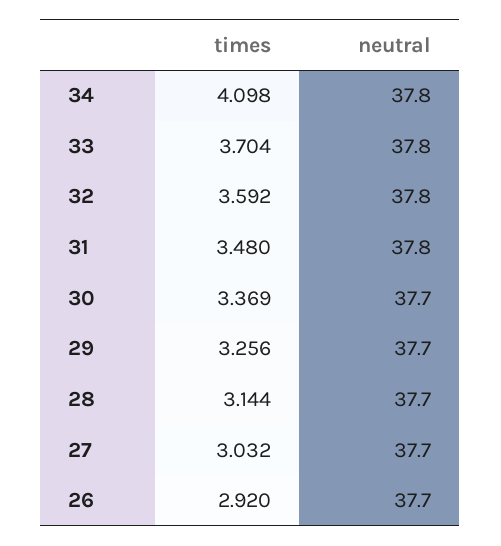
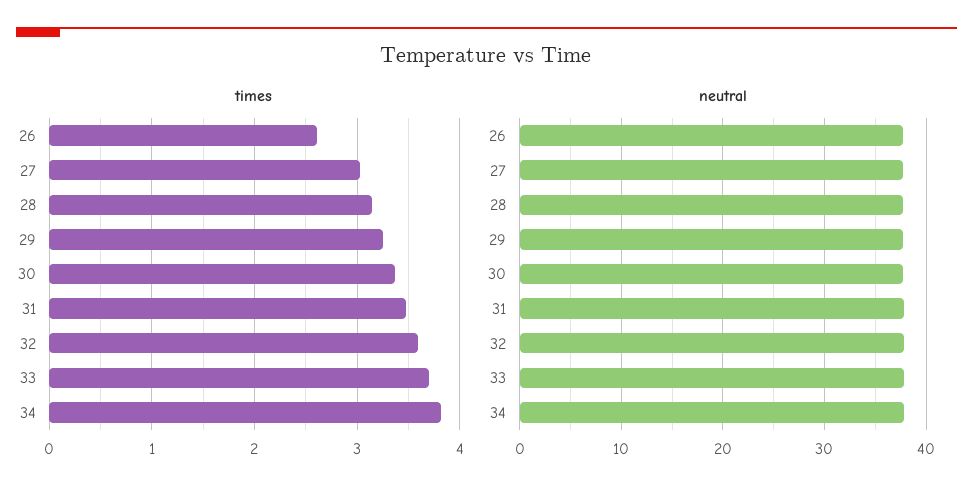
  {
    "times": {
-     "34": 4.098,
+     "34": 3.8,
      "33": 3.704,
      "32": 3.592,
      "31": 3.48,
      "30": 3.369,
      "29": 3.256,
      "28": 3.144,
      "27": 3.032,
-     "26": 2.92
+     "26": 2.6
    },
    "neutral": {
      "34": 37.8,
      "33": 37.8,
      "32": 37.8,
      "31": 37.8,
      "30": 37.7,
      "29": 37.7,
      "28": 37.7,
      "27": 37.7,
      "26": 37.7
    }
  }

